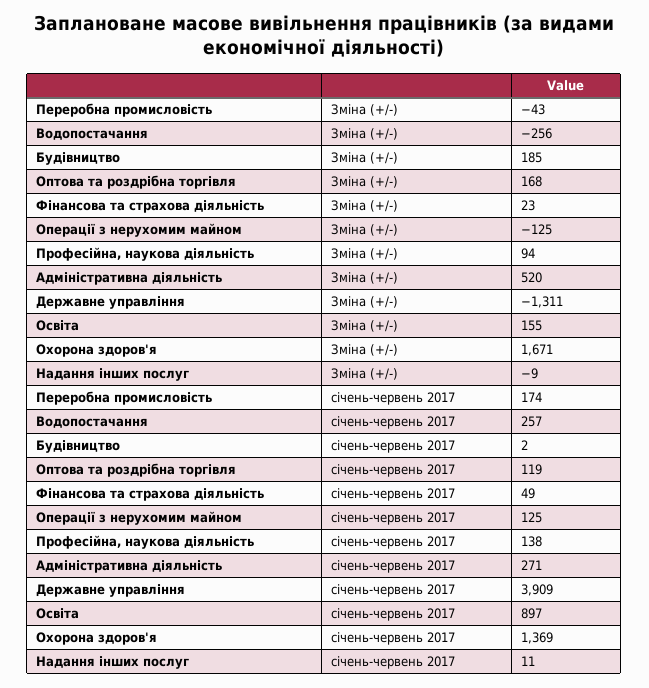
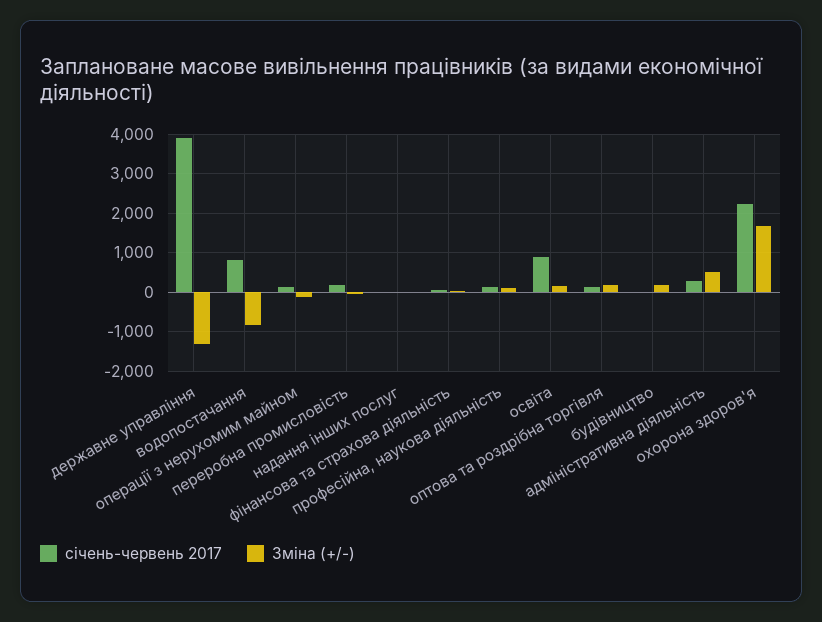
  {
    "Зміна (+/-)": {
      "Переробна промисловість": -43,
-     "Водопостачання": -256,
+     "Водопостачання": -800,
      "Будівництво": 185,
      "Оптова та роздрібна торгівля": 168,
      "Фінансова та страхова діяльність": 23,
      "Операції з нерухомим майном": -125,
      "Професійна, наукова діяльність": 94,
      "Адміністративна діяльність": 520,
      "Державне управління": -1311,
      "Освіта": 155,
      "Охорона здоров'я": 1671,
      "Надання інших послуг": -9
    },
    "січень-червень 2017": {
      "Переробна промисловість": 174,
-     "Водопостачання": 257,
+     "Водопостачання": 800,
      "Будівництво": 2,
      "Оптова та роздрібна торгівля": 119,
      "Фінансова та страхова діяльність": 49,
      "Операції з нерухомим майном": 125,
      "Професійна, наукова діяльність": 138,
      "Адміністративна діяльність": 271,
      "Державне управління": 3909,
      "Освіта": 897,
-     "Охорона здоров'я": 1369,
+     "Охорона здоров'я": 2200,
      "Надання інших послуг": 11
    }
  }

